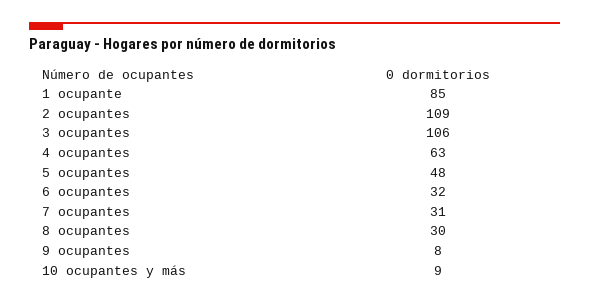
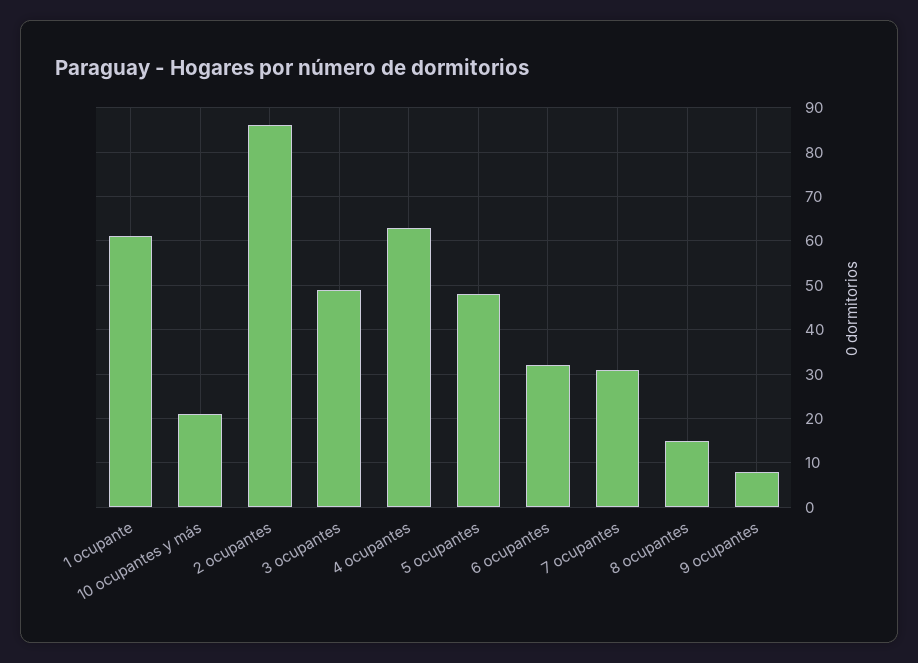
  {
-   "1 ocupante": 85,
+   "1 ocupante": 60,
-   "2 ocupantes": 109,
+   "2 ocupantes": 85,
-   "3 ocupantes": 106,
+   "3 ocupantes": 50,
    "4 ocupantes": 63,
    "5 ocupantes": 48,
    "6 ocupantes": 32,
    "7 ocupantes": 31,
-   "8 ocupantes": 30,
+   "8 ocupantes": 15,
    "9 ocupantes": 8,
-   "10 ocupantes y más": 9
+   "10 ocupantes y más": 20
  }

